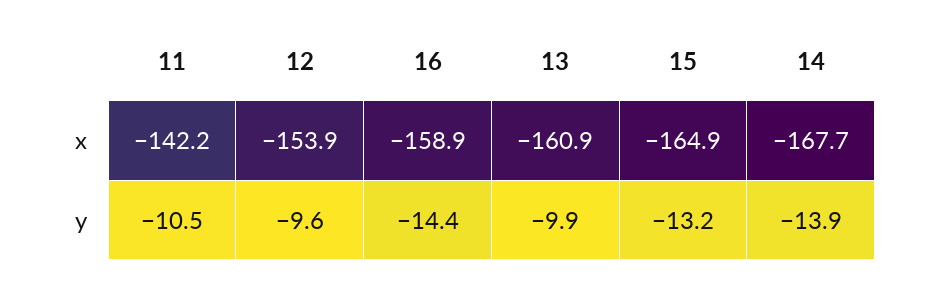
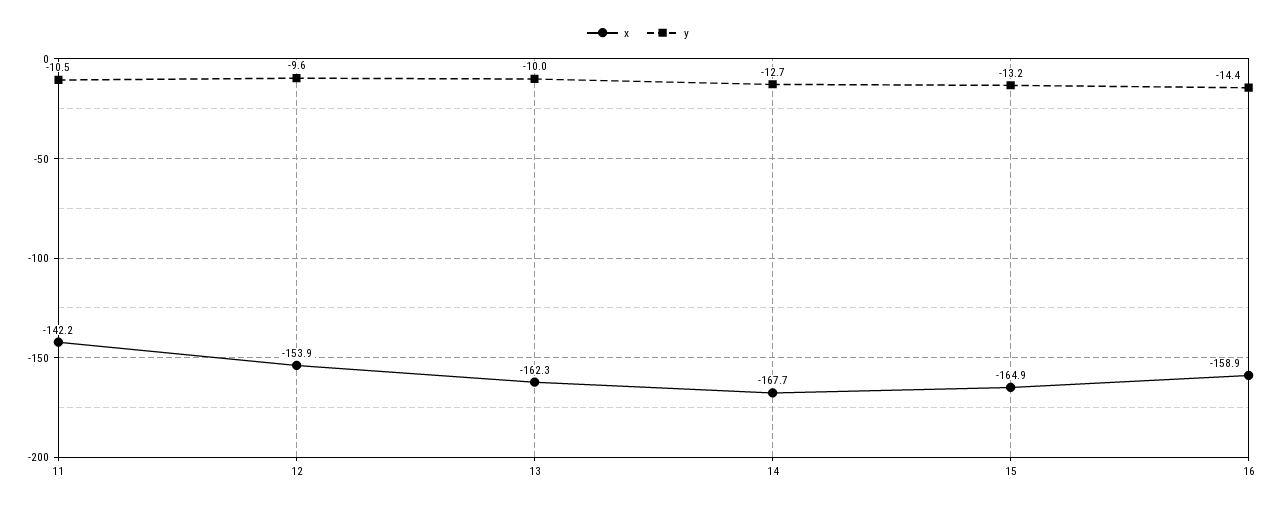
  {
    "x": {
      "11": -142.2,
      "12": -153.9,
      "16": -158.9,
-     "13": -160.9,
+     "13": -162.3,
      "15": -164.9,
      "14": -167.7
    },
    "y": {
      "11": -10.5,
      "12": -9.6,
      "16": -14.4,
-     "13": -9.9,
+     "13": -10,
      "15": -13.2,
-     "14": -13.9
+     "14": -12.7
    }
  }

